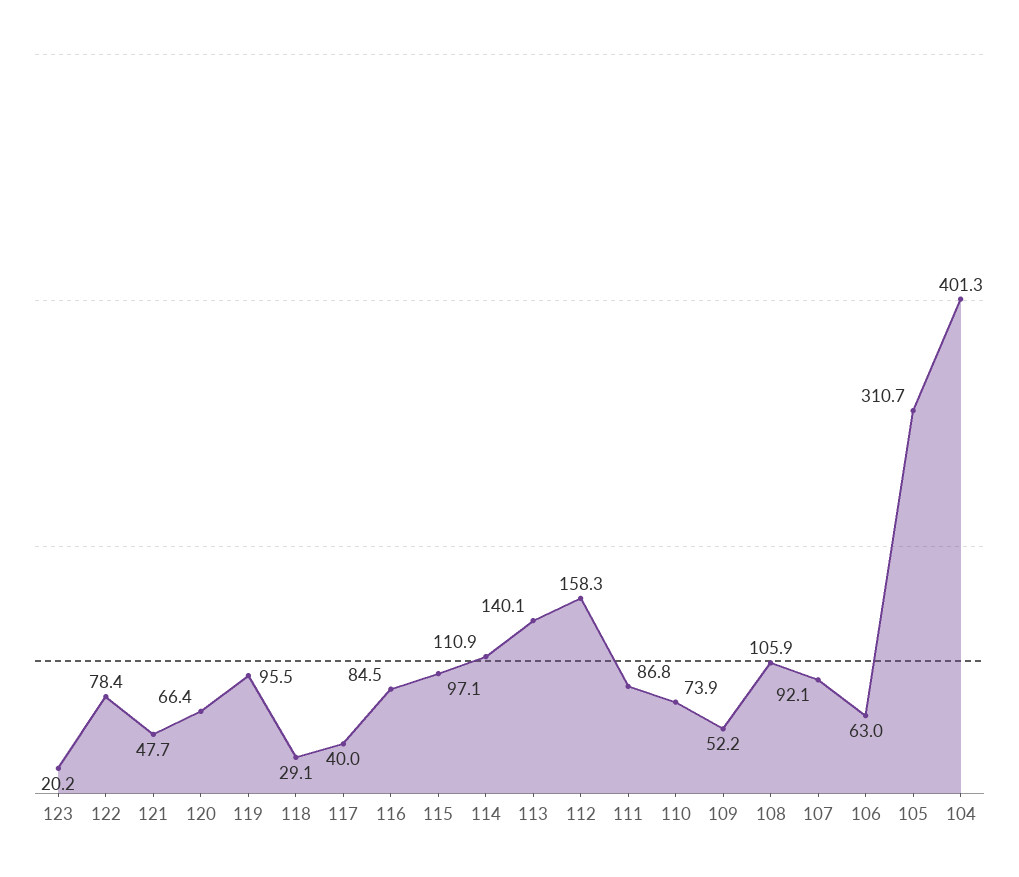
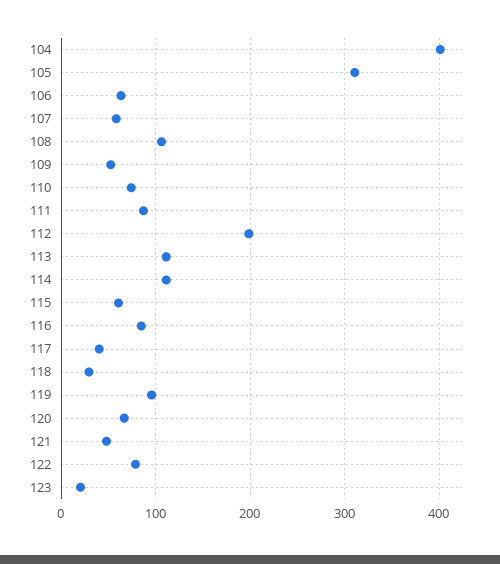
  {
    "123": 20.2,
    "122": 78.4,
    "121": 47.7,
    "120": 66.4,
    "119": 95.5,
    "118": 29.1,
    "117": 40,
    "116": 84.5,
-   "115": 97.1,
+   "115": 60,
    "114": 110.9,
-   "113": 140.1,
+   "113": 110,
-   "112": 158.3,
+   "112": 200,
    "111": 86.8,
    "110": 73.9,
    "109": 52.2,
    "108": 105.9,
-   "107": 92.1,
+   "107": 60,
    "106": 63,
    "105": 310.7,
    "104": 401.3
  }

